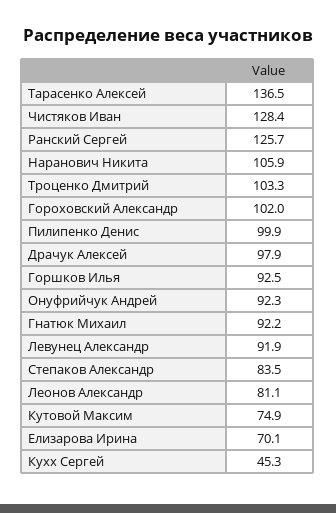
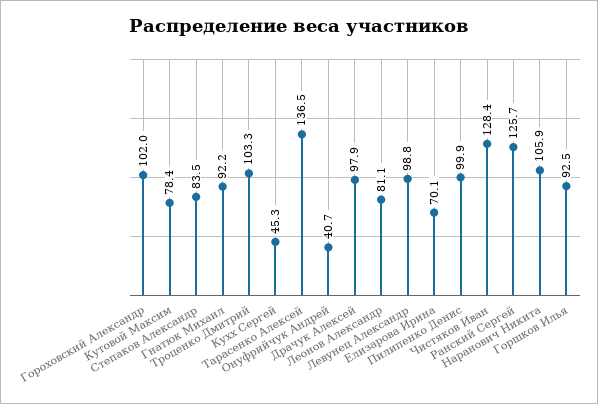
  {
    "Тарасенко Алексей": 136.5,
    "Чистяков Иван": 128.4,
    "Ранский Сергей": 125.7,
    "Наранович Никита": 105.9,
    "Троценко Дмитрий": 103.3,
    "Гороховский Александр": 102,
    "Пилипенко Денис": 99.9,
    "Драчук Алексей": 97.9,
    "Горшков Илья": 92.5,
-   "Онуфрийчук Андрей": 92.3,
+   "Онуфрийчук Андрей": 40.7,
    "Гнатюк Михаил": 92.2,
-   "Левунец Александр": 91.9,
+   "Левунец Александр": 98.8,
    "Степаков Александр": 83.5,
    "Леонов Александр": 81.1,
-   "Кутовой Максим": 74.9,
+   "Кутовой Максим": 78.4,
    "Елизарова Ирина": 70.1,
    "Кухх Сергей": 45.3
  }

